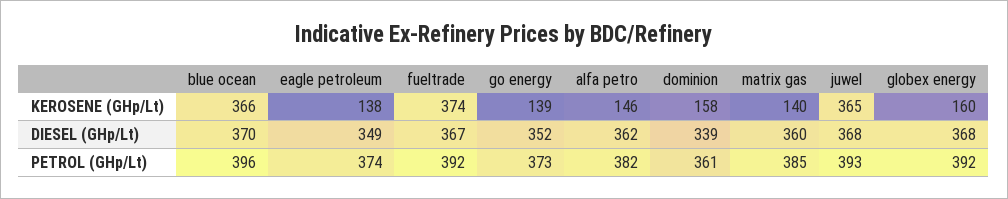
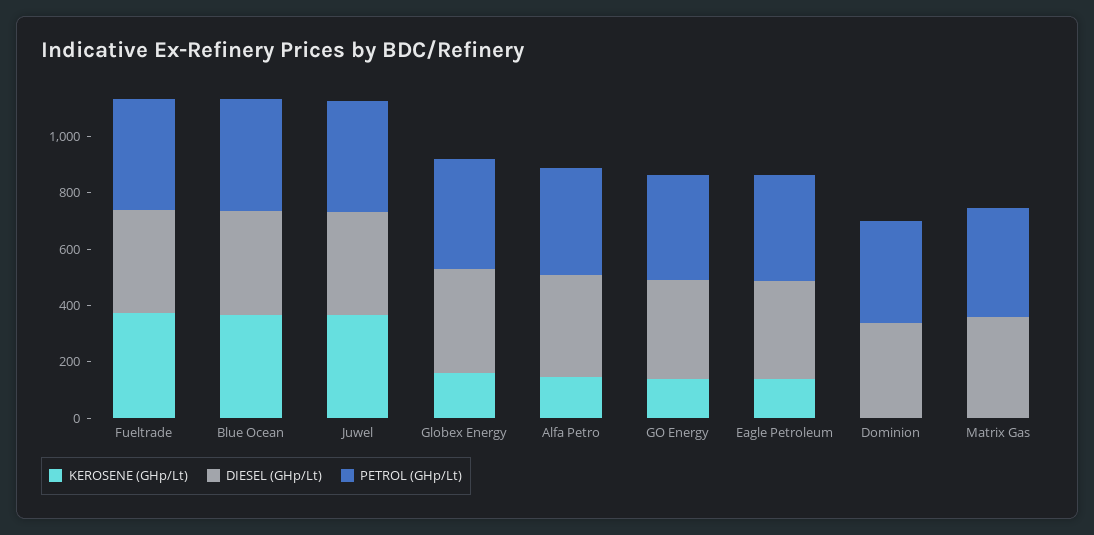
  {
    "KEROSENE (GHp/Lt)": {
      "blue ocean": 366,
      "eagle petroleum": 138,
      "fueltrade": 374,
      "go energy": 139,
      "alfa petro": 146,
-     "dominion": 158,
+     "dominion": 0,
-     "matrix gas": 140,
+     "matrix gas": 0,
      "juwel": 365,
      "globex energy": 160
    },
    "DIESEL (GHp/Lt)": {
      "blue ocean": 370,
      "eagle petroleum": 349,
      "fueltrade": 367,
      "go energy": 352,
      "alfa petro": 362,
      "dominion": 339,
      "matrix gas": 360,
      "juwel": 368,
      "globex energy": 368
    },
    "PETROL (GHp/Lt)": {
      "blue ocean": 396,
      "eagle petroleum": 374,
      "fueltrade": 392,
      "go energy": 373,
      "alfa petro": 382,
      "dominion": 361,
      "matrix gas": 385,
      "juwel": 393,
      "globex energy": 392
    }
  }

